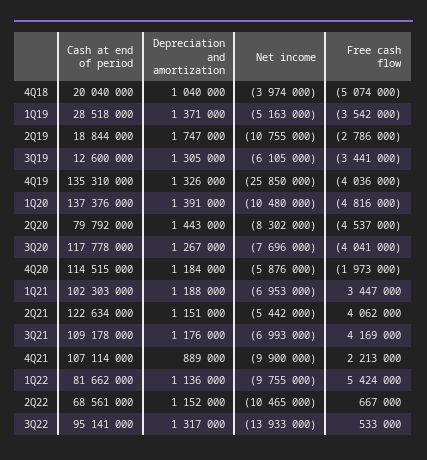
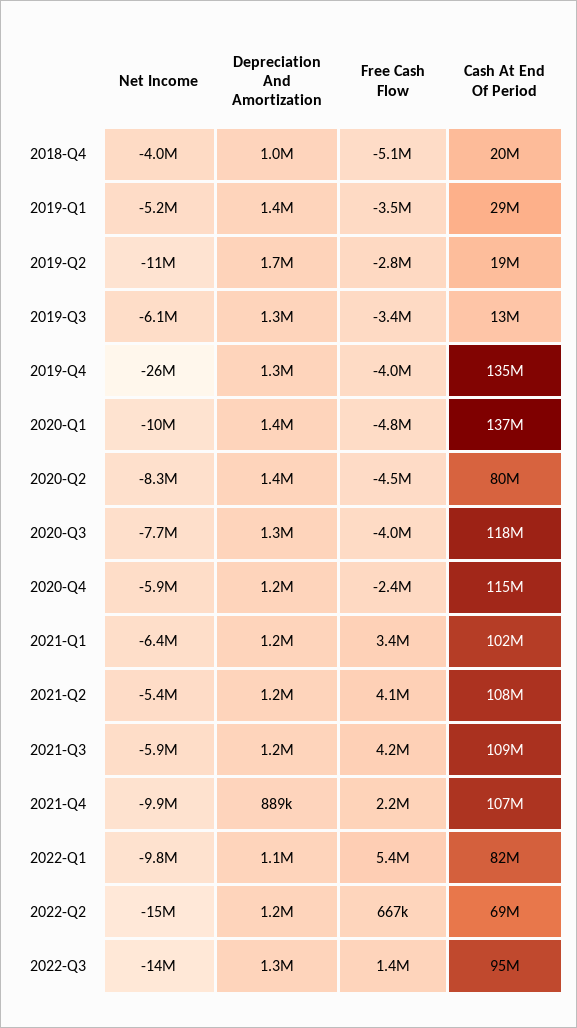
  {
    "Cash at end of period": {
      "4Q18": 20040000,
      "1Q19": 28518000,
      "2Q19": 18844000,
      "3Q19": 12600000,
      "4Q19": 135310000,
      "1Q20": 137376000,
      "2Q20": 79792000,
      "3Q20": 117778000,
      "4Q20": 114515000,
      "1Q21": 102303000,
-     "2Q21": 122634000,
+     "2Q21": 108000000,
      "3Q21": 109178000,
      "4Q21": 107114000,
      "1Q22": 81662000,
      "2Q22": 68561000,
      "3Q22": 95141000
    },
    "Depreciation and amortization": {
      "4Q18": 1040000,
      "1Q19": 1371000,
      "2Q19": 1747000,
      "3Q19": 1305000,
      "4Q19": 1326000,
      "1Q20": 1391000,
      "2Q20": 1443000,
      "3Q20": 1267000,
      "4Q20": 1184000,
      "1Q21": 1188000,
      "2Q21": 1151000,
      "3Q21": 1176000,
      "4Q21": 889000,
      "1Q22": 1136000,
      "2Q22": 1152000,
      "3Q22": 1317000
    },
    "Net income": {
      "4Q18": -3974000,
      "1Q19": -5163000,
      "2Q19": -10755000,
      "3Q19": -6105000,
      "4Q19": -25850000,
      "1Q20": -10480000,
      "2Q20": -8302000,
      "3Q20": -7696000,
      "4Q20": -5876000,
-     "1Q21": -6953000,
+     "1Q21": -6400000,
      "2Q21": -5442000,
-     "3Q21": -6993000,
+     "3Q21": -5900000,
      "4Q21": -9900000,
      "1Q22": -9755000,
-     "2Q22": -10465000,
+     "2Q22": -15000000,
      "3Q22": -13933000
    },
    "Free cash flow": {
      "4Q18": -5074000,
      "1Q19": -3542000,
      "2Q19": -2786000,
      "3Q19": -3441000,
      "4Q19": -4036000,
      "1Q20": -4816000,
      "2Q20": -4537000,
      "3Q20": -4041000,
-     "4Q20": -1973000,
+     "4Q20": -2400000,
      "1Q21": 3447000,
      "2Q21": 4062000,
      "3Q21": 4169000,
      "4Q21": 2213000,
      "1Q22": 5424000,
      "2Q22": 667000,
-     "3Q22": 533000
+     "3Q22": 1400000
    }
  }

